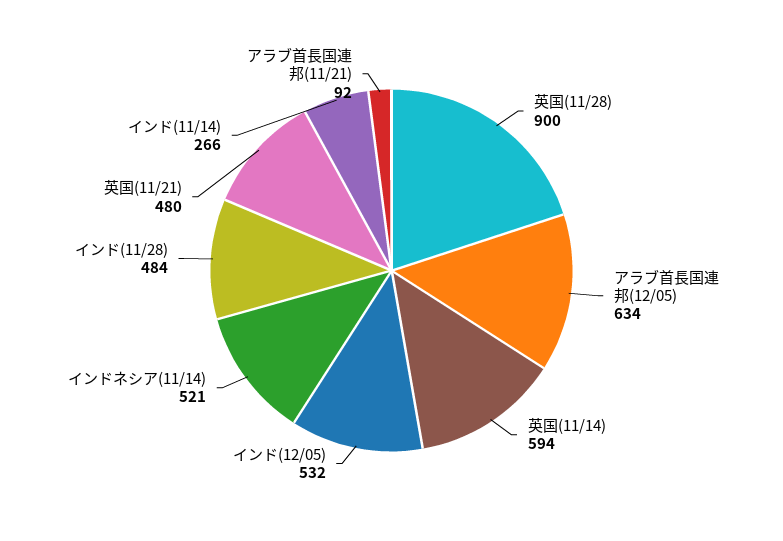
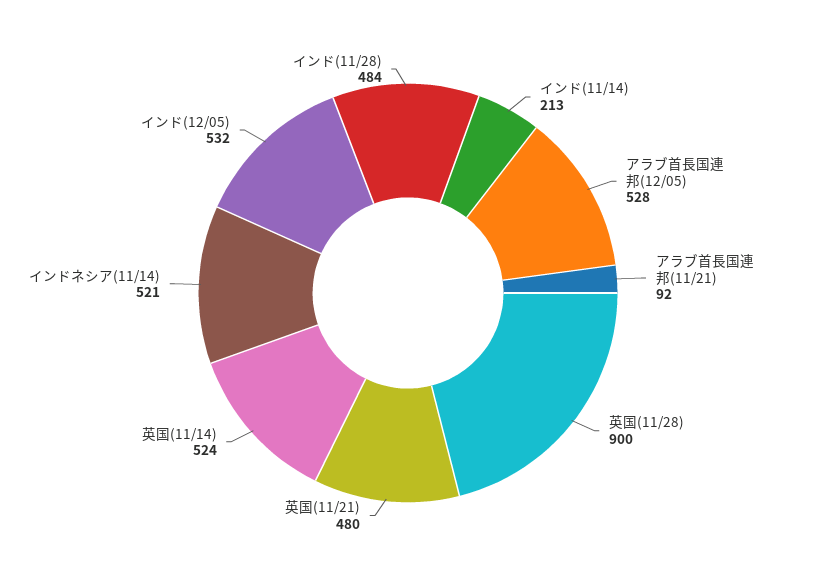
  {
    "英国(11/28)": 900,
-   "アラブ首長国連邦(12/05)": 634,
+   "アラブ首長国連邦(12/05)": 528,
-   "英国(11/14)": 594,
+   "英国(11/14)": 524,
    "インド(12/05)": 532,
    "インドネシア(11/14)": 521,
    "インド(11/28)": 484,
    "英国(11/21)": 480,
-   "インド(11/14)": 266,
+   "インド(11/14)": 213,
    "アラブ首長国連邦(11/21)": 92
  }

